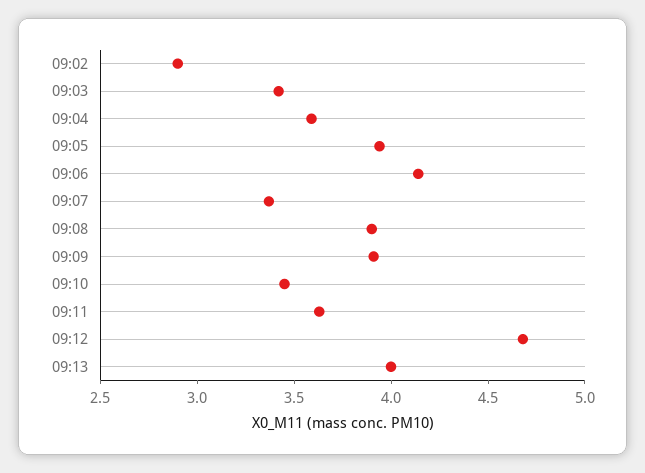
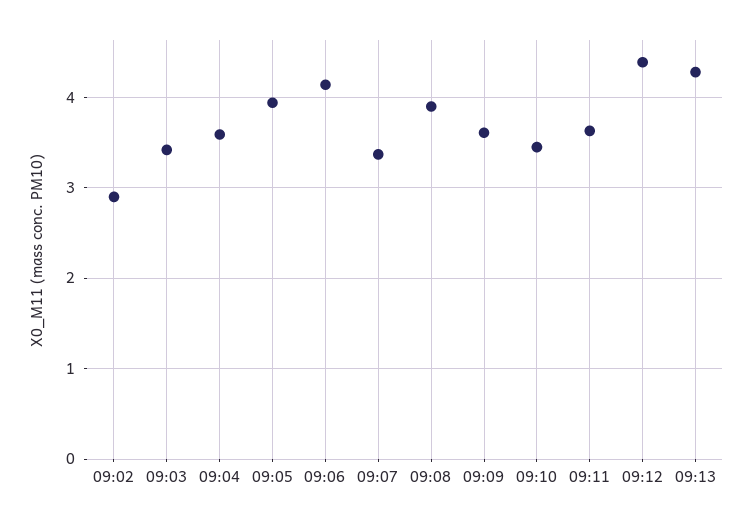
  {
    "09:02": 2.9,
    "09:03": 3.4,
    "09:04": 3.6,
    "09:05": 3.9,
    "09:06": 4.1,
    "09:07": 3.4,
    "09:08": 3.9,
-   "09:09": 3.9,
+   "09:09": 3.6,
    "09:10": 3.5,
    "09:11": 3.6,
-   "09:12": 4.7,
+   "09:12": 4.4,
-   "09:13": 4
+   "09:13": 4.3
  }

